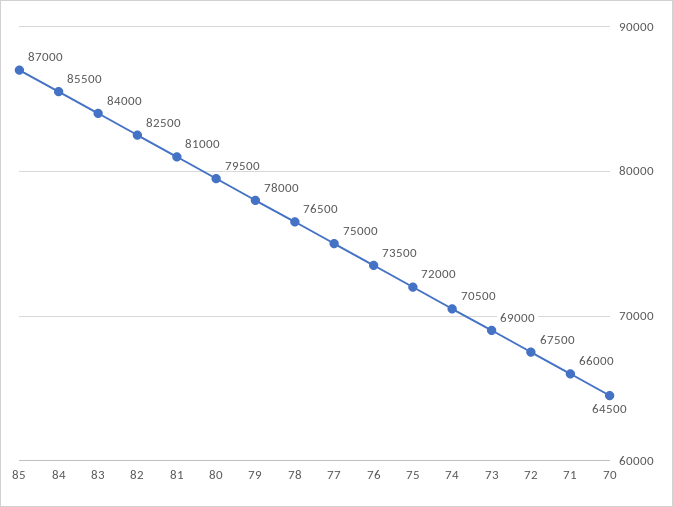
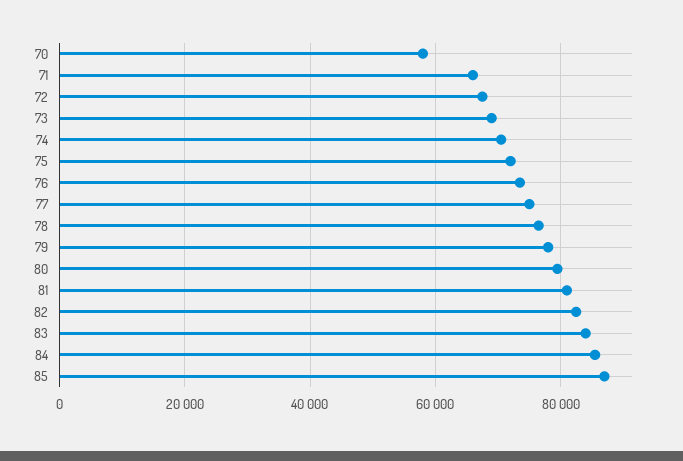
  {
    "85": 87000,
    "84": 85500,
    "83": 84000,
    "82": 82500,
    "81": 81000,
    "80": 79500,
    "79": 78000,
    "78": 76500,
    "77": 75000,
    "76": 73500,
    "75": 72000,
    "74": 70500,
    "73": 69000,
    "72": 67500,
    "71": 66000,
-   "70": 64500
+   "70": 58000
  }

